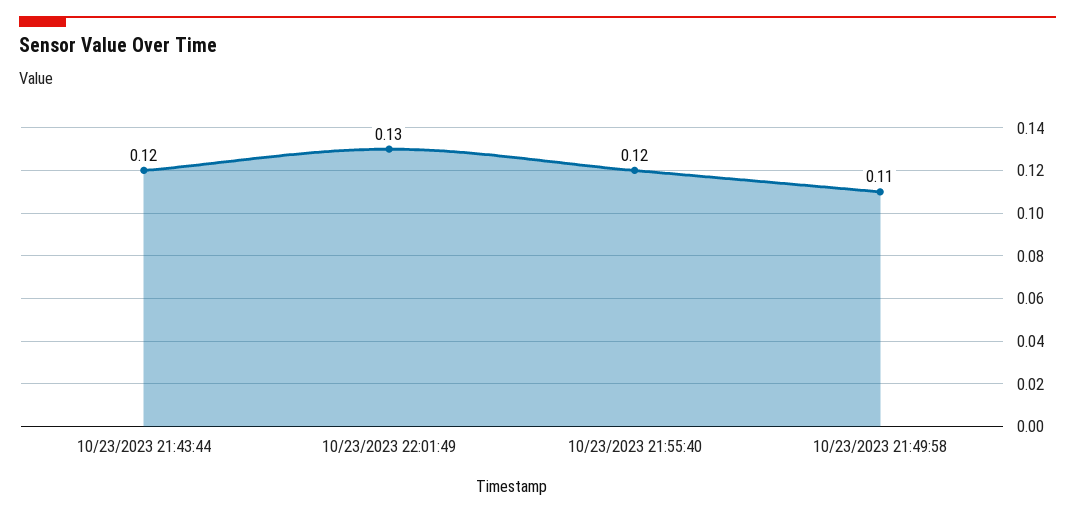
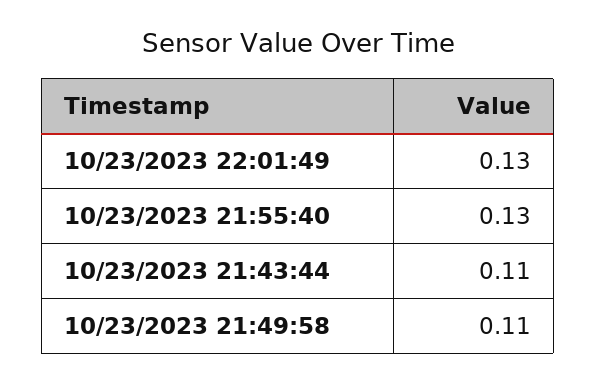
  {
-   "10/23/2023 21:43:44": 0.12,
+   "10/23/2023 21:43:44": 0.11,
    "10/23/2023 22:01:49": 0.13,
-   "10/23/2023 21:55:40": 0.12,
+   "10/23/2023 21:55:40": 0.13,
    "10/23/2023 21:49:58": 0.11
  }

